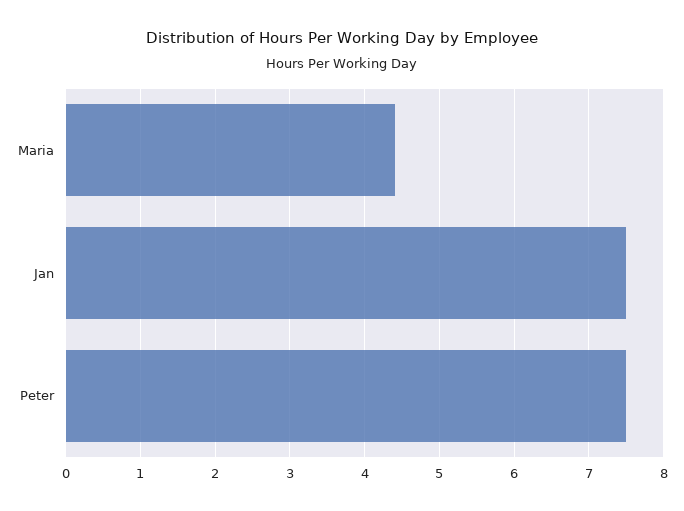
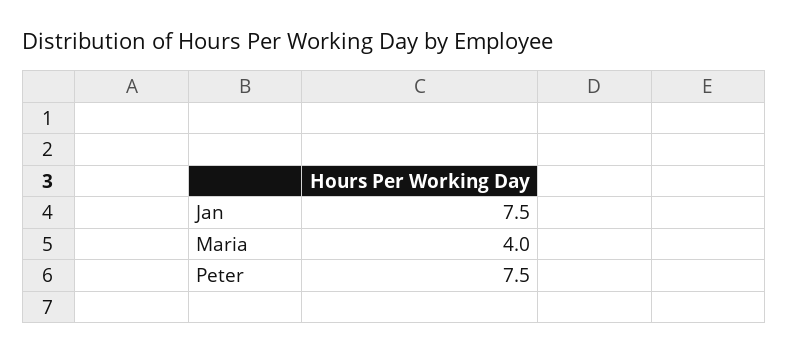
  {
-   "Maria": 4.4,
+   "Maria": 4,
    "Jan": 7.5,
    "Peter": 7.5
  }

